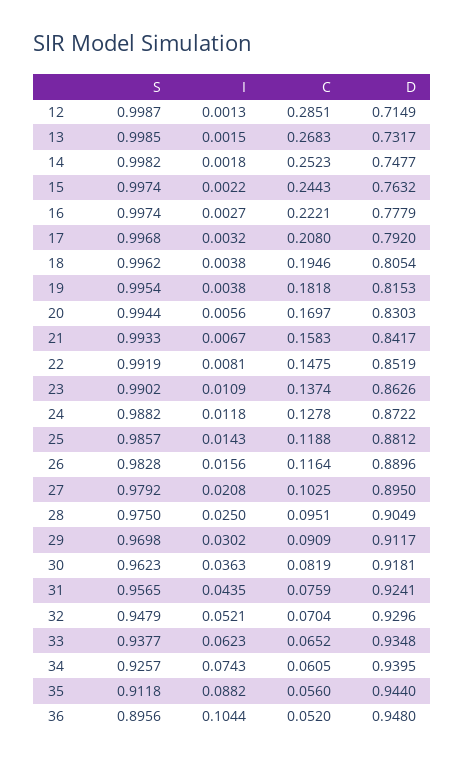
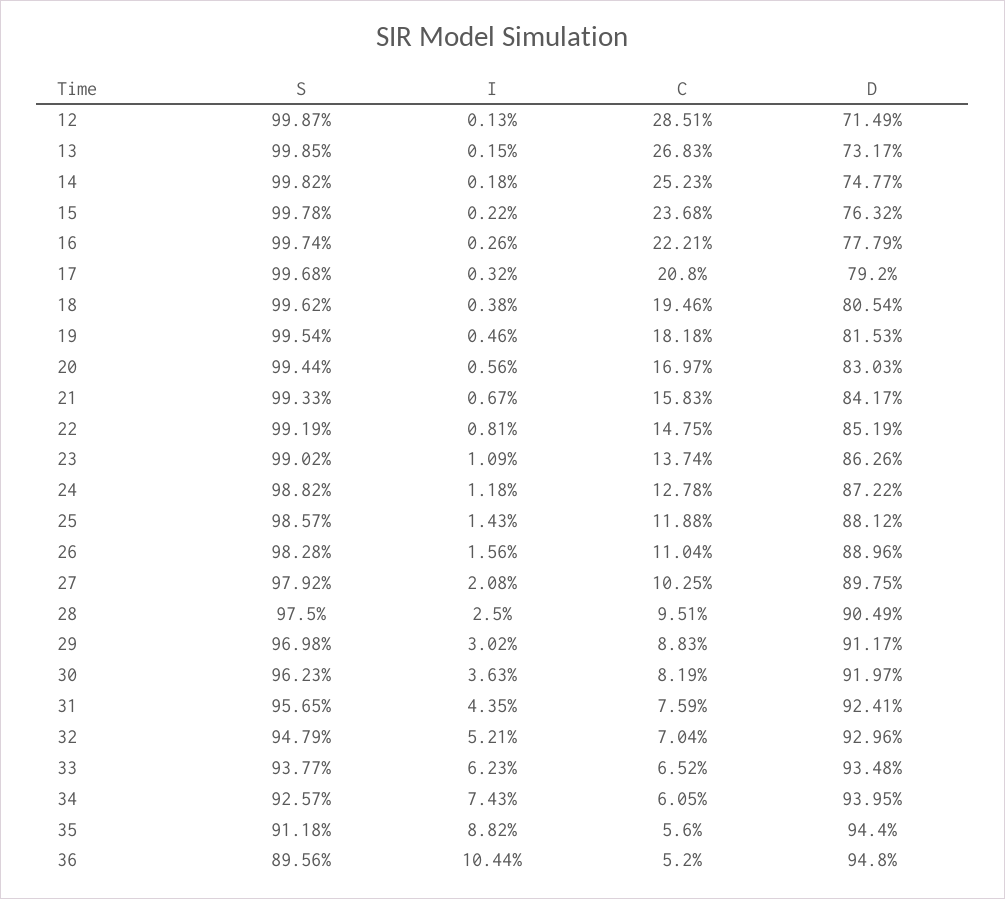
  {
    "S": {
      "12": 0.9987,
      "13": 0.9985,
      "14": 0.9982,
-     "15": 0.9974,
+     "15": 0.9978,
      "16": 0.9974,
      "17": 0.9968,
      "18": 0.9962,
      "19": 0.9954,
      "20": 0.9944,
      "21": 0.9933,
      "22": 0.9919,
      "23": 0.9902,
      "24": 0.9882,
      "25": 0.9857,
      "26": 0.9828,
      "27": 0.9792,
      "28": 0.975,
      "29": 0.9698,
      "30": 0.9623,
      "31": 0.9565,
      "32": 0.9479,
      "33": 0.9377,
      "34": 0.9257,
      "35": 0.9118,
      "36": 0.8956
    },
    "I": {
      "12": 0.0013,
      "13": 0.0015,
      "14": 0.0018,
      "15": 0.0022,
-     "16": 0.0027,
+     "16": 0.0026,
      "17": 0.0032,
      "18": 0.0038,
-     "19": 0.0038,
+     "19": 0.0046,
      "20": 0.0056,
      "21": 0.0067,
      "22": 0.0081,
      "23": 0.0109,
      "24": 0.0118,
      "25": 0.0143,
      "26": 0.0156,
      "27": 0.0208,
      "28": 0.025,
      "29": 0.0302,
      "30": 0.0363,
      "31": 0.0435,
      "32": 0.0521,
      "33": 0.0623,
      "34": 0.0743,
      "35": 0.0882,
      "36": 0.1044
    },
    "C": {
      "12": 0.2851,
      "13": 0.2683,
      "14": 0.2523,
-     "15": 0.2443,
+     "15": 0.2368,
      "16": 0.2221,
      "17": 0.208,
      "18": 0.1946,
      "19": 0.1818,
      "20": 0.1697,
      "21": 0.1583,
      "22": 0.1475,
      "23": 0.1374,
      "24": 0.1278,
      "25": 0.1188,
-     "26": 0.1164,
+     "26": 0.1104,
      "27": 0.1025,
      "28": 0.0951,
-     "29": 0.0909,
+     "29": 0.0883,
      "30": 0.0819,
      "31": 0.0759,
      "32": 0.0704,
      "33": 0.0652,
      "34": 0.0605,
      "35": 0.056,
      "36": 0.052
    },
    "D": {
      "12": 0.7149,
      "13": 0.7317,
      "14": 0.7477,
      "15": 0.7632,
      "16": 0.7779,
      "17": 0.792,
      "18": 0.8054,
      "19": 0.8153,
      "20": 0.8303,
      "21": 0.8417,
      "22": 0.8519,
      "23": 0.8626,
      "24": 0.8722,
      "25": 0.8812,
      "26": 0.8896,
-     "27": 0.895,
+     "27": 0.8975,
      "28": 0.9049,
      "29": 0.9117,
-     "30": 0.9181,
+     "30": 0.9197,
      "31": 0.9241,
      "32": 0.9296,
      "33": 0.9348,
      "34": 0.9395,
      "35": 0.944,
      "36": 0.948
    }
  }

